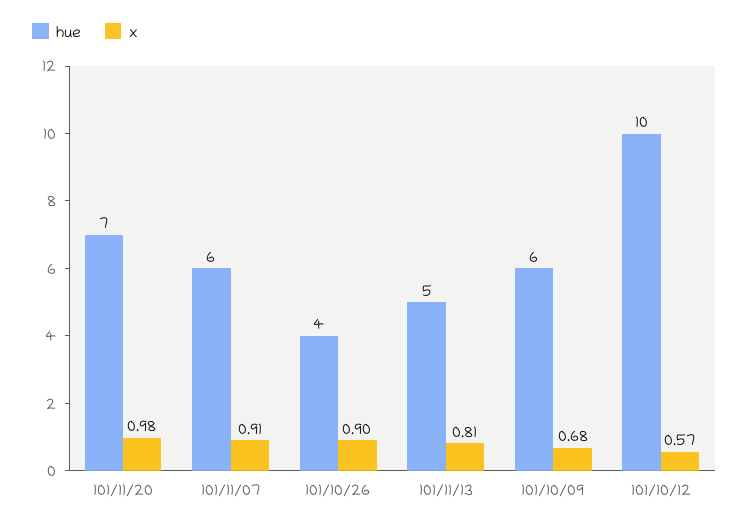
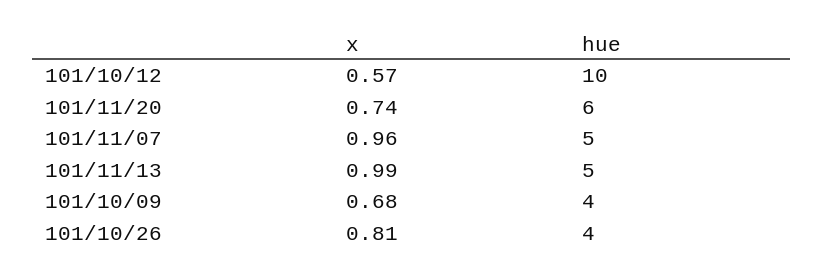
  {
    "hue": {
-     "101/11/20": 7,
+     "101/11/20": 6,
-     "101/11/07": 6,
+     "101/11/07": 5,
      "101/10/26": 4,
      "101/11/13": 5,
-     "101/10/09": 6,
+     "101/10/09": 4,
      "101/10/12": 10
    },
    "x": {
-     "101/11/20": 0.98,
+     "101/11/20": 0.74,
-     "101/11/07": 0.91,
+     "101/11/07": 0.96,
-     "101/10/26": 0.9,
+     "101/10/26": 0.81,
-     "101/11/13": 0.81,
+     "101/11/13": 0.99,
      "101/10/09": 0.68,
      "101/10/12": 0.57
    }
  }

